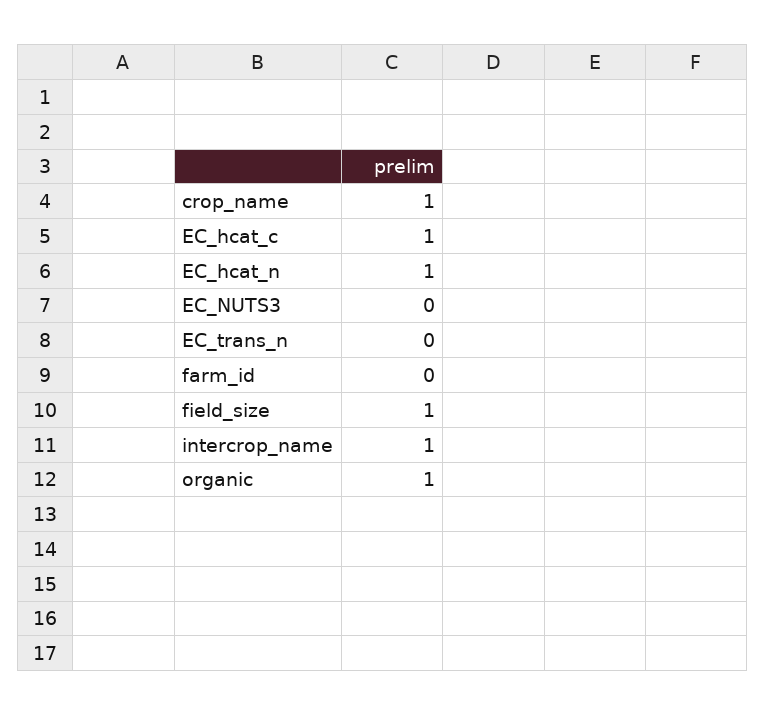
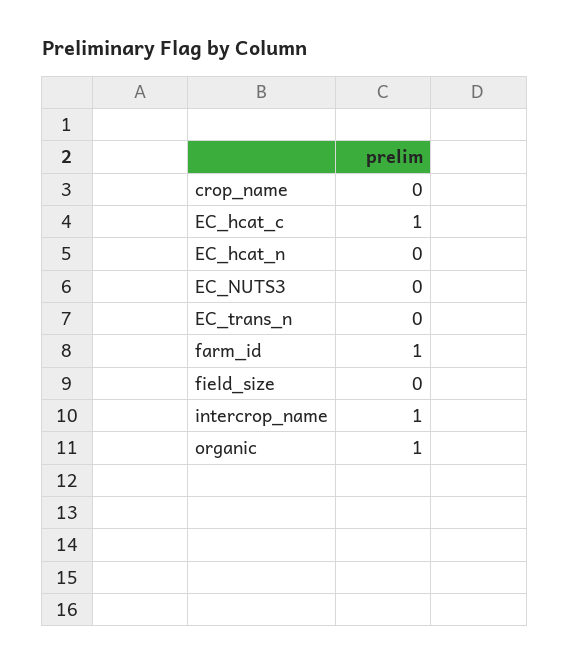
  {
-   "crop_name": 1,
+   "crop_name": 0,
    "EC_hcat_c": 1,
-   "EC_hcat_n": 1,
+   "EC_hcat_n": 0,
    "EC_NUTS3": 0,
    "EC_trans_n": 0,
-   "farm_id": 0,
+   "farm_id": 1,
-   "field_size": 1,
+   "field_size": 0,
    "intercrop_name": 1,
    "organic": 1
  }

